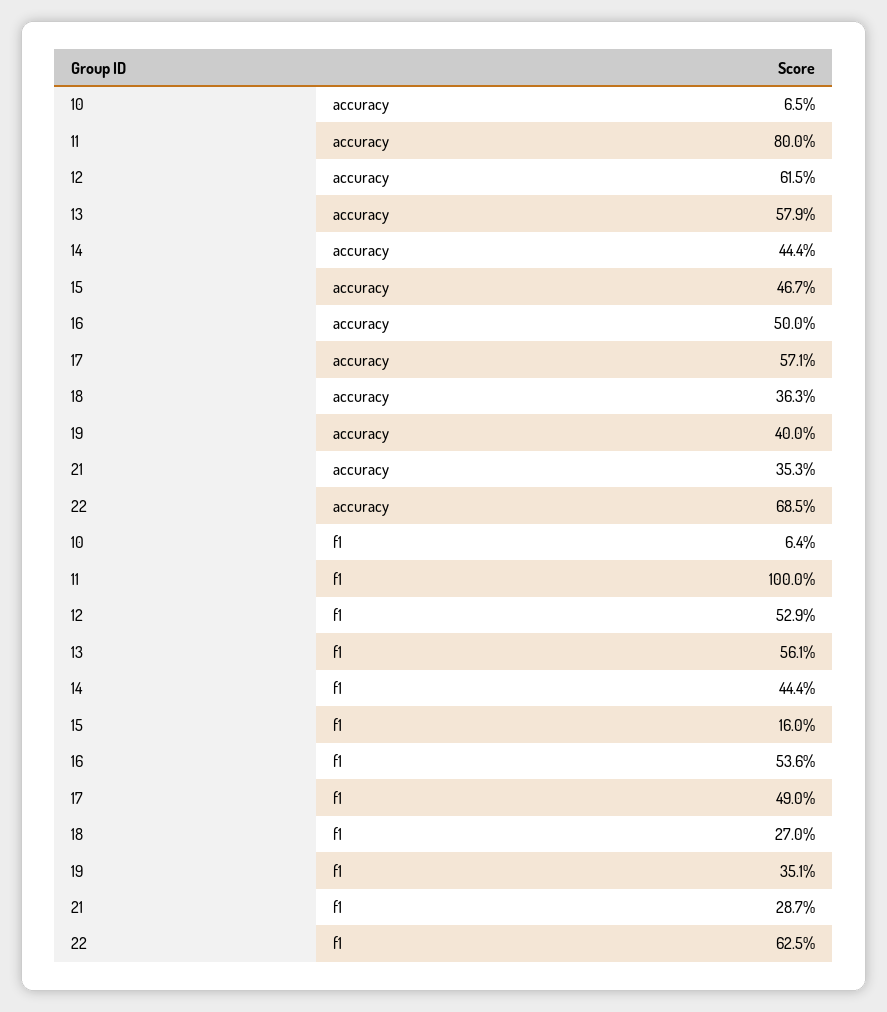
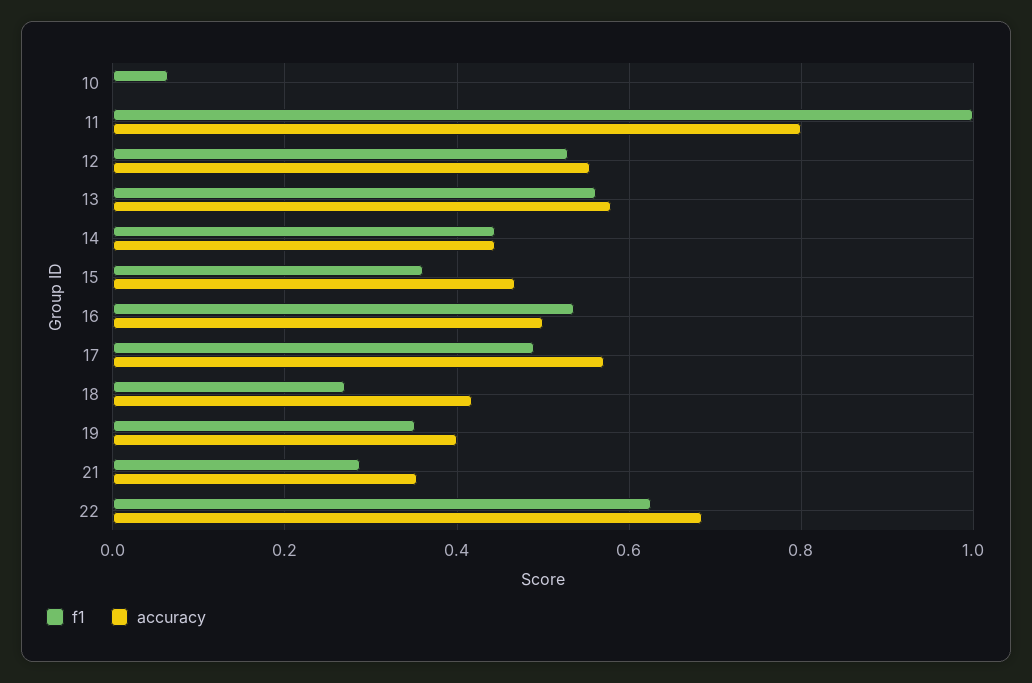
  {
    "accuracy": {
-     "10": 0.065,
+     "10": 0,
      "11": 0.8,
-     "12": 0.615,
+     "12": 0.56,
      "13": 0.579,
      "14": 0.444,
      "15": 0.467,
      "16": 0.5,
      "17": 0.571,
-     "18": 0.363,
+     "18": 0.42,
      "19": 0.4,
      "21": 0.353,
      "22": 0.685
    },
    "f1": {
      "10": 0.064,
      "11": 1,
      "12": 0.529,
      "13": 0.561,
      "14": 0.444,
-     "15": 0.16,
+     "15": 0.36,
      "16": 0.536,
      "17": 0.49,
      "18": 0.27,
      "19": 0.351,
      "21": 0.287,
      "22": 0.625
    }
  }

